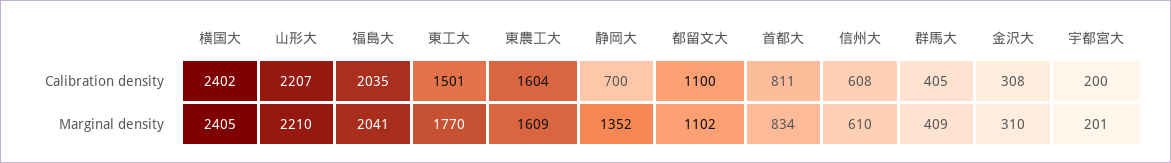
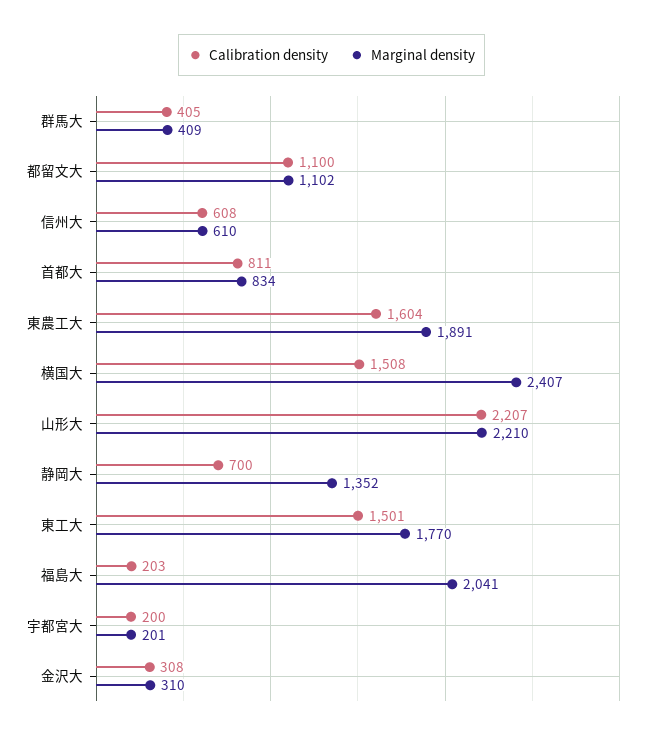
  {
    "Calibration density": {
-     "横国大": 2402,
+     "横国大": 1508,
      "山形大": 2207,
-     "福島大": 2035,
+     "福島大": 203,
      "東工大": 1501,
      "東農工大": 1604,
      "静岡大": 700,
      "都留文大": 1100,
      "首都大": 811,
      "信州大": 608,
      "群馬大": 405,
      "金沢大": 308,
      "宇都宮大": 200
    },
    "Marginal density": {
-     "横国大": 2405,
+     "横国大": 2407,
      "山形大": 2210,
      "福島大": 2041,
      "東工大": 1770,
-     "東農工大": 1609,
+     "東農工大": 1891,
      "静岡大": 1352,
      "都留文大": 1102,
      "首都大": 834,
      "信州大": 610,
      "群馬大": 409,
      "金沢大": 310,
      "宇都宮大": 201
    }
  }

